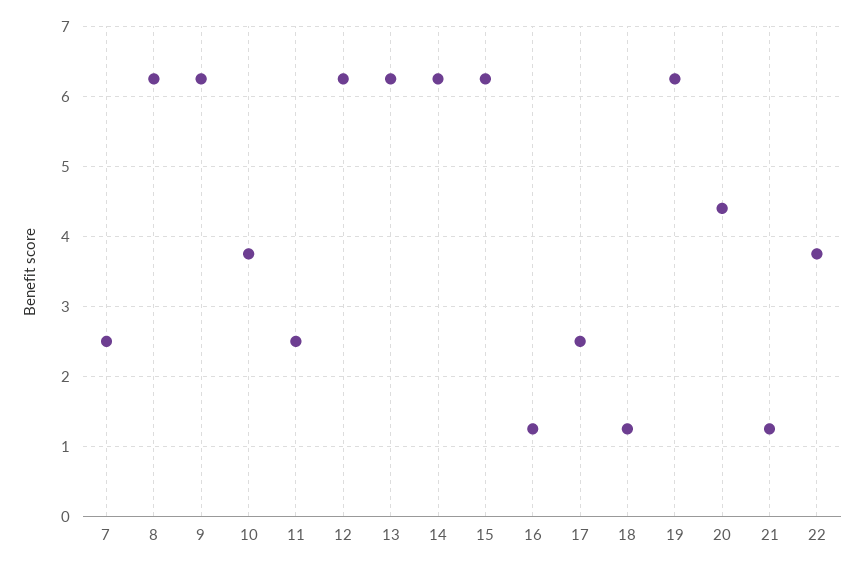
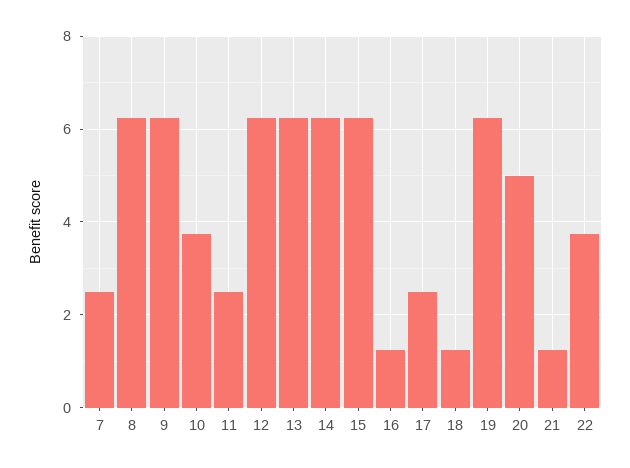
  {
    "7": 2.5,
    "8": 6.3,
    "9": 6.3,
    "10": 3.8,
    "11": 2.5,
    "12": 6.3,
    "13": 6.3,
    "14": 6.3,
    "15": 6.3,
    "16": 1.3,
    "17": 2.5,
    "18": 1.3,
    "19": 6.3,
-   "20": 4.4,
+   "20": 5,
    "21": 1.3,
    "22": 3.8
  }

